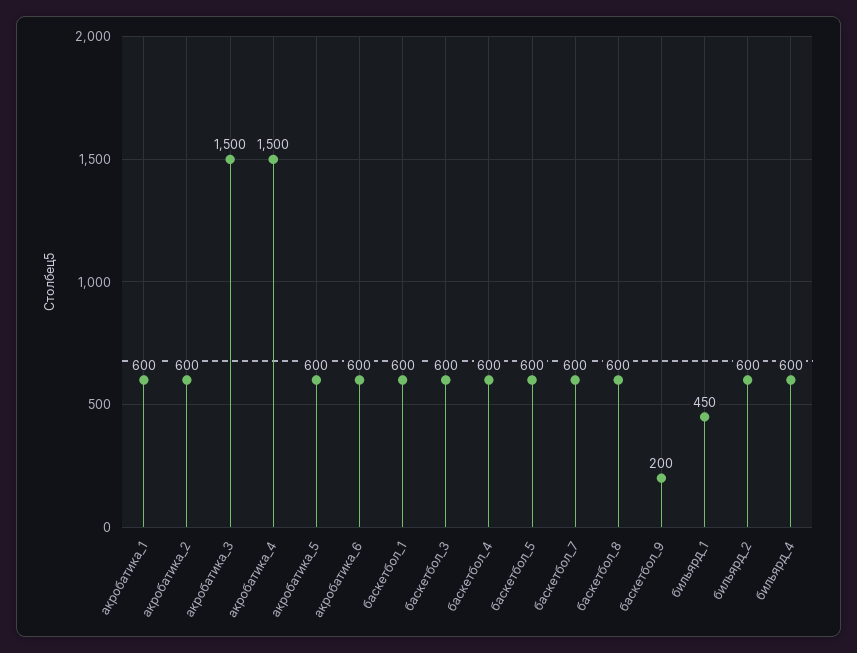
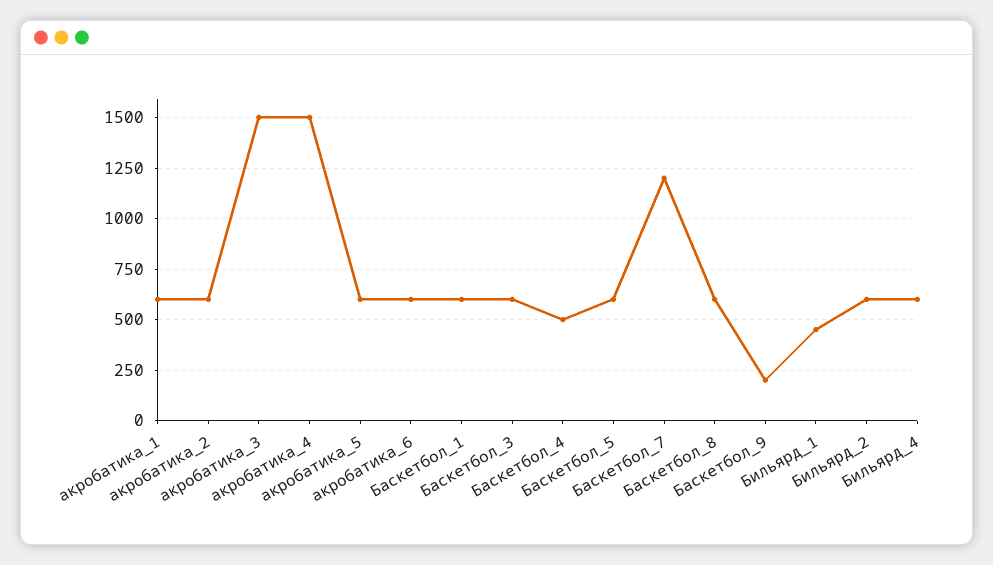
  {
    "акробатика_1": 600,
    "акробатика_2": 600,
    "акробатика_3": 1500,
    "акробатика_4": 1500,
    "акробатика_5": 600,
    "акробатика_6": 600,
    "баскетбол_1": 600,
    "баскетбол_3": 600,
-   "баскетбол_4": 600,
+   "баскетбол_4": 500,
    "баскетбол_5": 600,
-   "баскетбол_7": 600,
+   "баскетбол_7": 1200,
    "баскетбол_8": 600,
    "баскетбол_9": 200,
    "бильярд_1": 450,
    "бильярд_2": 600,
    "бильярд_4": 600
  }

